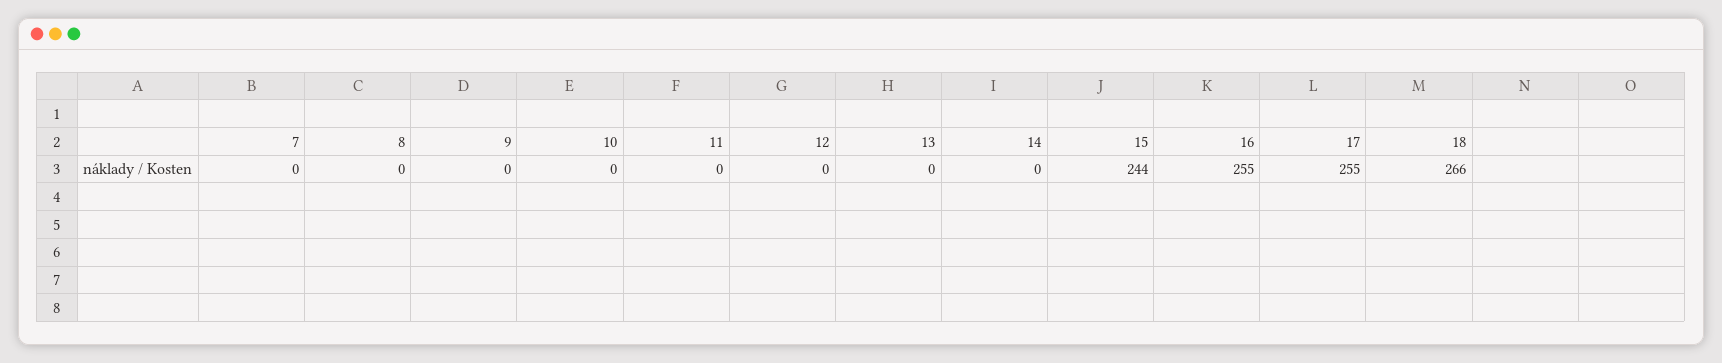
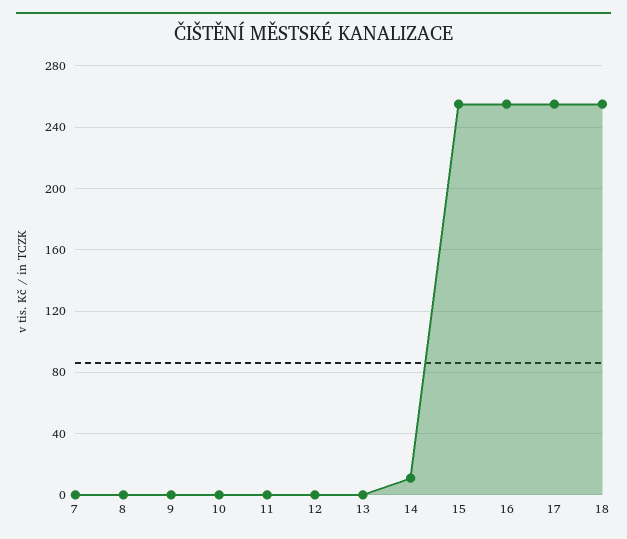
  {
    "7": 0,
    "8": 0,
    "9": 0,
    "10": 0,
    "11": 0,
    "12": 0,
    "13": 0,
-   "14": 0,
+   "14": 10,
-   "15": 244,
+   "15": 255,
    "16": 255,
    "17": 255,
-   "18": 266
+   "18": 255
  }

